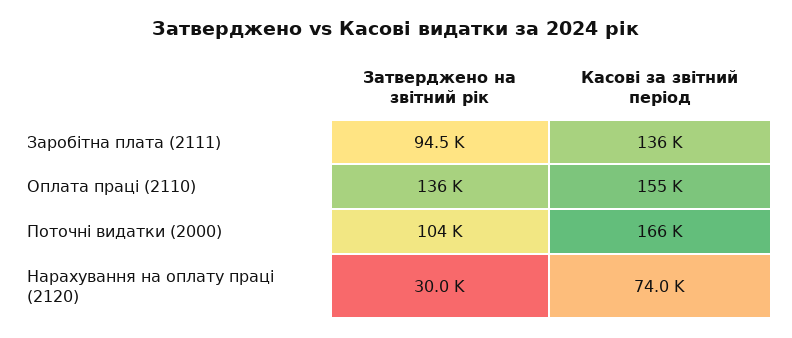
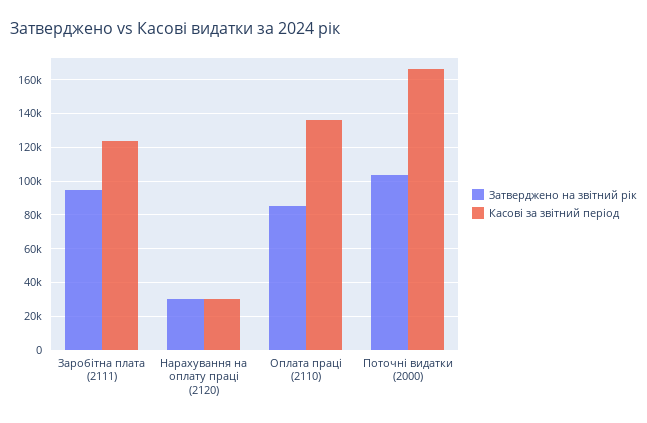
  {
    "Затверджено на звітний рік": {
      "Заробітна плата (2111)": 94500,
-     "Оплата праці (2110)": 136000,
+     "Оплата праці (2110)": 85000,
      "Поточні видатки (2000)": 104000,
      "Нарахування на оплату праці (2120)": 30000
    },
    "Касові за звітний період": {
-     "Заробітна плата (2111)": 136000,
+     "Заробітна плата (2111)": 125000,
-     "Оплата праці (2110)": 155000,
+     "Оплата праці (2110)": 135000,
      "Поточні видатки (2000)": 166000,
-     "Нарахування на оплату праці (2120)": 74000
+     "Нарахування на оплату праці (2120)": 30000
    }
  }

